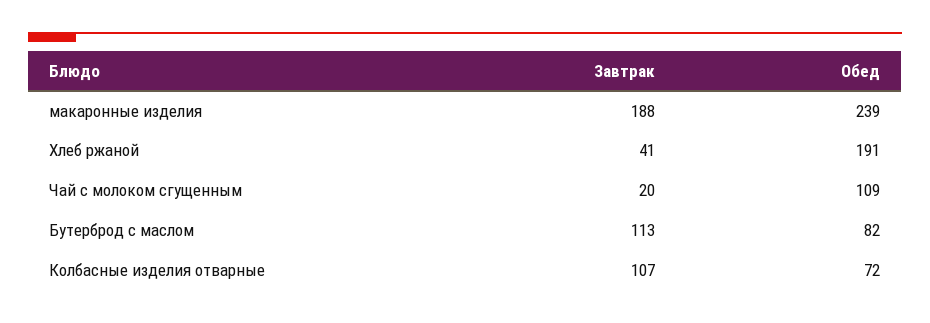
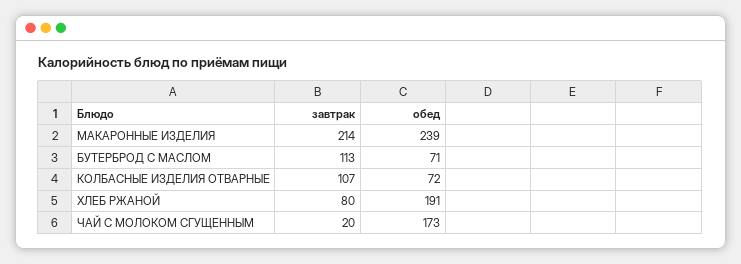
  {
    "Завтрак": {
-     "макаронные изделия": 188,
+     "макаронные изделия": 214,
-     "Хлеб ржаной": 41,
+     "Хлеб ржаной": 80,
      "Чай с молоком сгущенным": 20,
      "Бутерброд с маслом": 113,
      "Колбасные изделия отварные": 107
    },
    "Обед": {
      "макаронные изделия": 239,
      "Хлеб ржаной": 191,
-     "Чай с молоком сгущенным": 109,
+     "Чай с молоком сгущенным": 173,
-     "Бутерброд с маслом": 82,
+     "Бутерброд с маслом": 71,
      "Колбасные изделия отварные": 72
    }
  }

